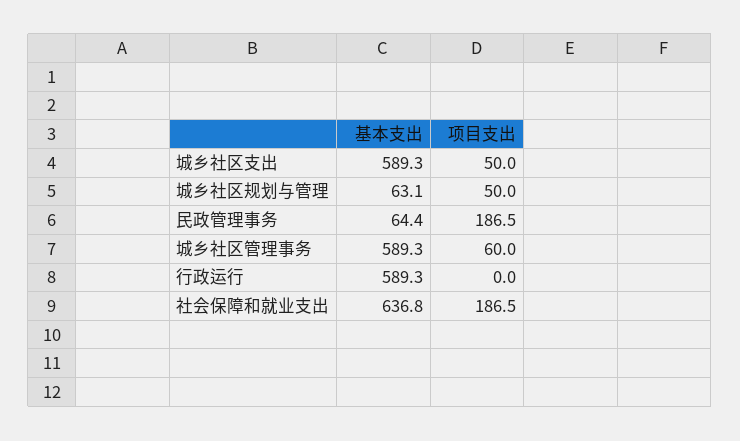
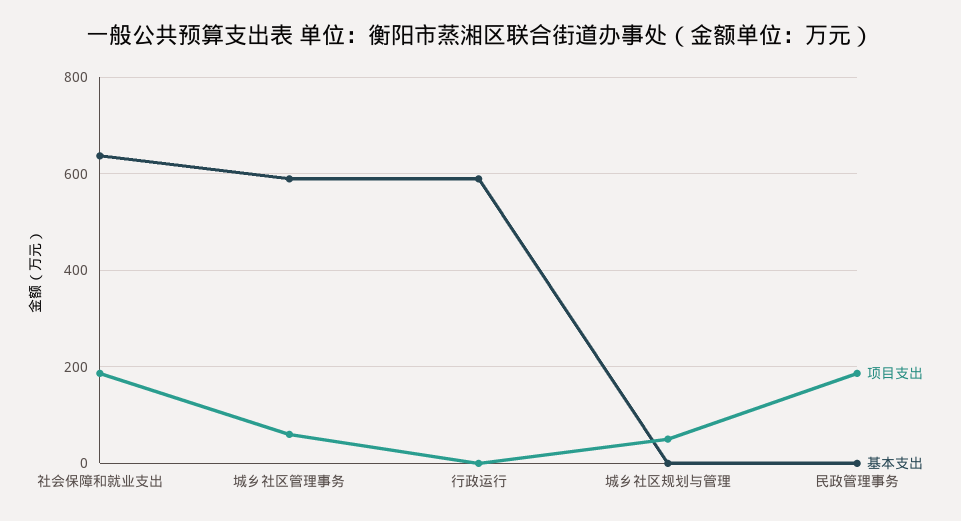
  {
    "基本支出": {
-     "城乡社区支出": 589.3,
-     "城乡社区规划与管理": 63.1,
+     "城乡社区规划与管理": 0,
-     "民政管理事务": 64.4,
+     "民政管理事务": 0,
      "城乡社区管理事务": 589.3,
      "行政运行": 589.3,
      "社会保障和就业支出": 636.8
    },
    "项目支出": {
-     "城乡社区支出": 50,
      "城乡社区规划与管理": 50,
      "民政管理事务": 186.5,
      "城乡社区管理事务": 60,
      "行政运行": 0,
      "社会保障和就业支出": 186.5
    }
  }

